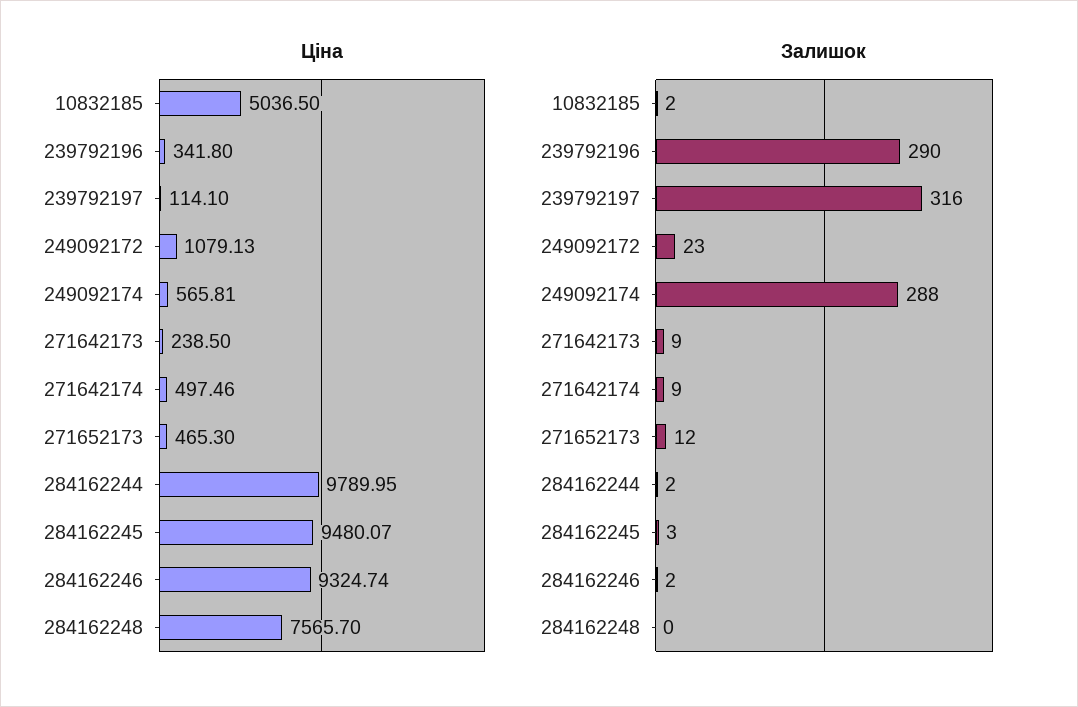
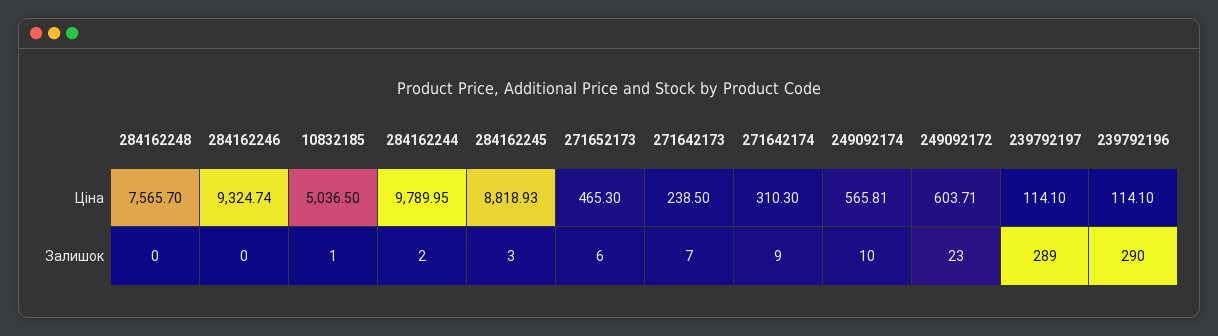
  {
    "Ціна": {
      "10832185": 5036.5,
-     "239792196": 341.8,
+     "239792196": 114.1,
      "239792197": 114.1,
-     "249092172": 1079.13,
+     "249092172": 603.71,
      "249092174": 565.81,
      "271642173": 238.5,
-     "271642174": 497.46,
+     "271642174": 310.3,
      "271652173": 465.3,
      "284162244": 9789.95,
-     "284162245": 9480.07,
+     "284162245": 8818.93,
      "284162246": 9324.74,
      "284162248": 7565.7
    },
    "Залишок": {
-     "10832185": 2,
+     "10832185": 1,
      "239792196": 290,
-     "239792197": 316,
+     "239792197": 289,
      "249092172": 23,
-     "249092174": 288,
+     "249092174": 10,
-     "271642173": 9,
+     "271642173": 7,
      "271642174": 9,
-     "271652173": 12,
+     "271652173": 6,
      "284162244": 2,
      "284162245": 3,
-     "284162246": 2,
+     "284162246": 0,
      "284162248": 0
    }
  }

